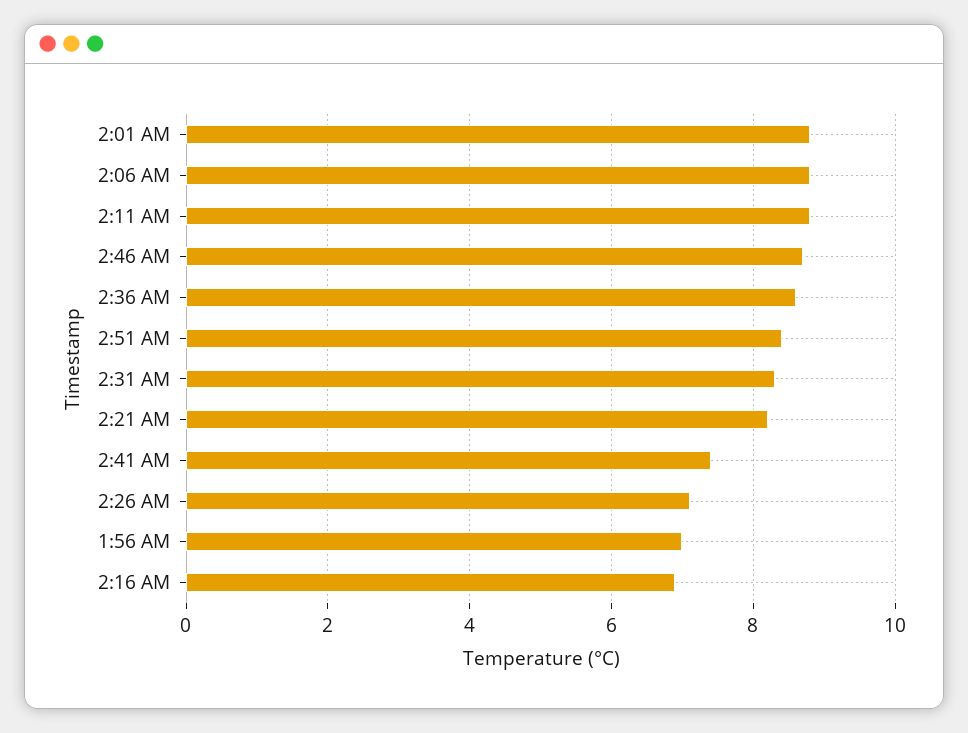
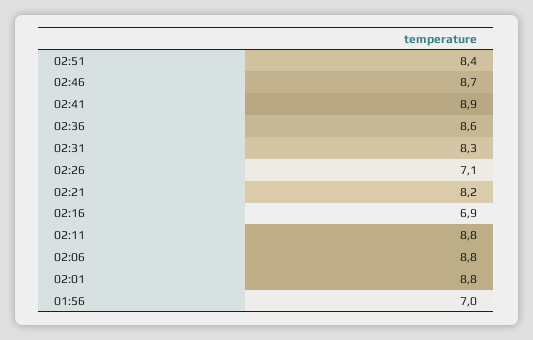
  {
    "2:01 AM": 8.8,
    "2:06 AM": 8.8,
    "2:11 AM": 8.8,
    "2:46 AM": 8.7,
    "2:36 AM": 8.6,
    "2:51 AM": 8.4,
    "2:31 AM": 8.3,
    "2:21 AM": 8.2,
-   "2:41 AM": 7.5,
+   "2:41 AM": 8.9,
    "2:26 AM": 7.1,
    "1:56 AM": 7,
    "2:16 AM": 6.9
  }

